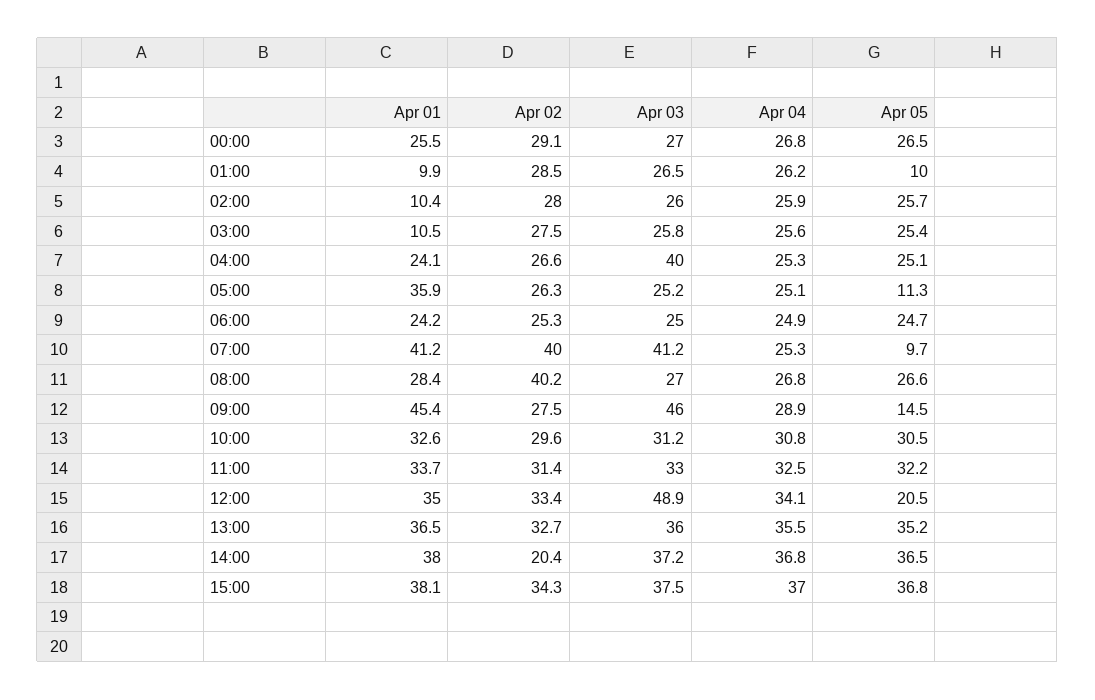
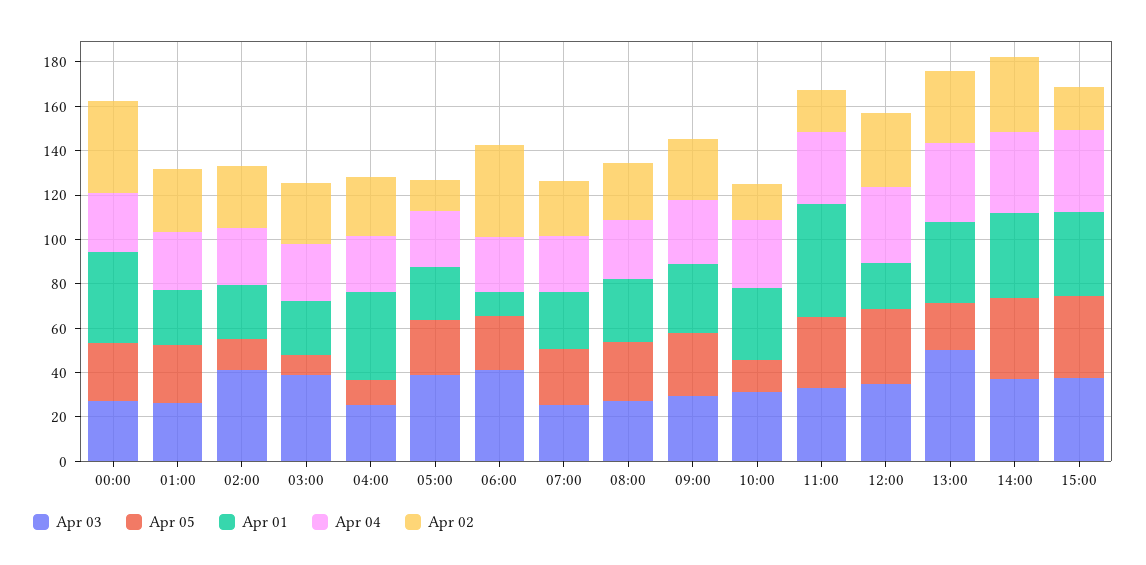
  {
    "Apr 01": {
-     "00:00": 25.5,
+     "00:00": 40,
-     "01:00": 9.9,
+     "01:00": 25,
-     "02:00": 10.4,
+     "02:00": 25,
-     "03:00": 10.5,
+     "03:00": 25,
-     "04:00": 24.1,
+     "04:00": 40,
-     "05:00": 35.9,
+     "05:00": 25,
-     "06:00": 24.2,
+     "06:00": 10,
-     "07:00": 41.2,
+     "07:00": 25,
      "08:00": 28.4,
-     "09:00": 45.4,
+     "09:00": 30,
      "10:00": 32.6,
-     "11:00": 33.7,
+     "11:00": 50,
-     "12:00": 35,
+     "12:00": 20,
      "13:00": 36.5,
      "14:00": 38,
      "15:00": 38.1
    },
    "Apr 02": {
-     "00:00": 29.1,
+     "00:00": 40,
      "01:00": 28.5,
      "02:00": 28,
      "03:00": 27.5,
      "04:00": 26.6,
-     "05:00": 26.3,
+     "05:00": 15,
-     "06:00": 25.3,
+     "06:00": 40,
-     "07:00": 40,
+     "07:00": 25,
-     "08:00": 40.2,
+     "08:00": 25,
      "09:00": 27.5,
-     "10:00": 29.6,
+     "10:00": 15,
-     "11:00": 31.4,
+     "11:00": 20,
      "12:00": 33.4,
      "13:00": 32.7,
-     "14:00": 20.4,
+     "14:00": 35,
-     "15:00": 34.3
+     "15:00": 20
    },
    "Apr 03": {
      "00:00": 27,
      "01:00": 26.5,
-     "02:00": 26,
+     "02:00": 40,
-     "03:00": 25.8,
+     "03:00": 40,
-     "04:00": 40,
+     "04:00": 25,
-     "05:00": 25.2,
+     "05:00": 40,
-     "06:00": 25,
+     "06:00": 40,
-     "07:00": 41.2,
+     "07:00": 25,
      "08:00": 27,
-     "09:00": 46,
+     "09:00": 30,
      "10:00": 31.2,
      "11:00": 33,
-     "12:00": 48.9,
+     "12:00": 35,
-     "13:00": 36,
+     "13:00": 50,
      "14:00": 37.2,
      "15:00": 37.5
    },
    "Apr 04": {
      "00:00": 26.8,
      "01:00": 26.2,
      "02:00": 25.9,
      "03:00": 25.6,
      "04:00": 25.3,
      "05:00": 25.1,
      "06:00": 24.9,
      "07:00": 25.3,
      "08:00": 26.8,
      "09:00": 28.9,
      "10:00": 30.8,
      "11:00": 32.5,
      "12:00": 34.1,
      "13:00": 35.5,
      "14:00": 36.8,
      "15:00": 37
    },
    "Apr 05": {
      "00:00": 26.5,
-     "01:00": 10,
+     "01:00": 25,
-     "02:00": 25.7,
+     "02:00": 15,
-     "03:00": 25.4,
+     "03:00": 10,
-     "04:00": 25.1,
+     "04:00": 10,
-     "05:00": 11.3,
+     "05:00": 25,
      "06:00": 24.7,
-     "07:00": 9.7,
+     "07:00": 25,
      "08:00": 26.6,
-     "09:00": 14.5,
+     "09:00": 30,
-     "10:00": 30.5,
+     "10:00": 15,
      "11:00": 32.2,
-     "12:00": 20.5,
+     "12:00": 35,
-     "13:00": 35.2,
+     "13:00": 20,
      "14:00": 36.5,
      "15:00": 36.8
    }
  }

